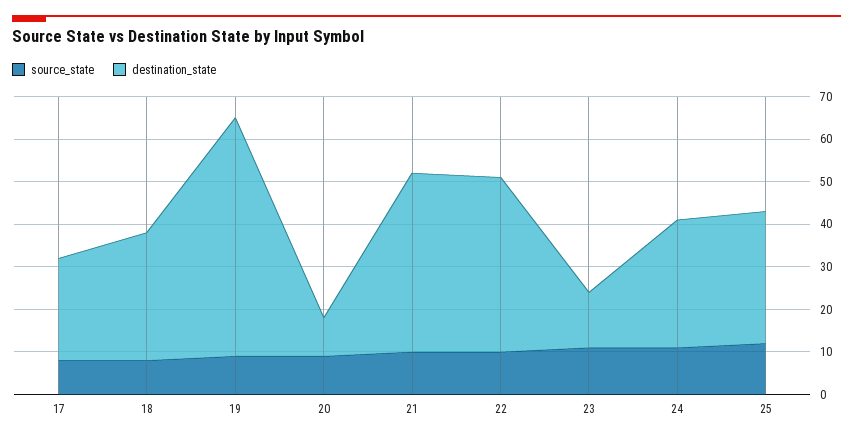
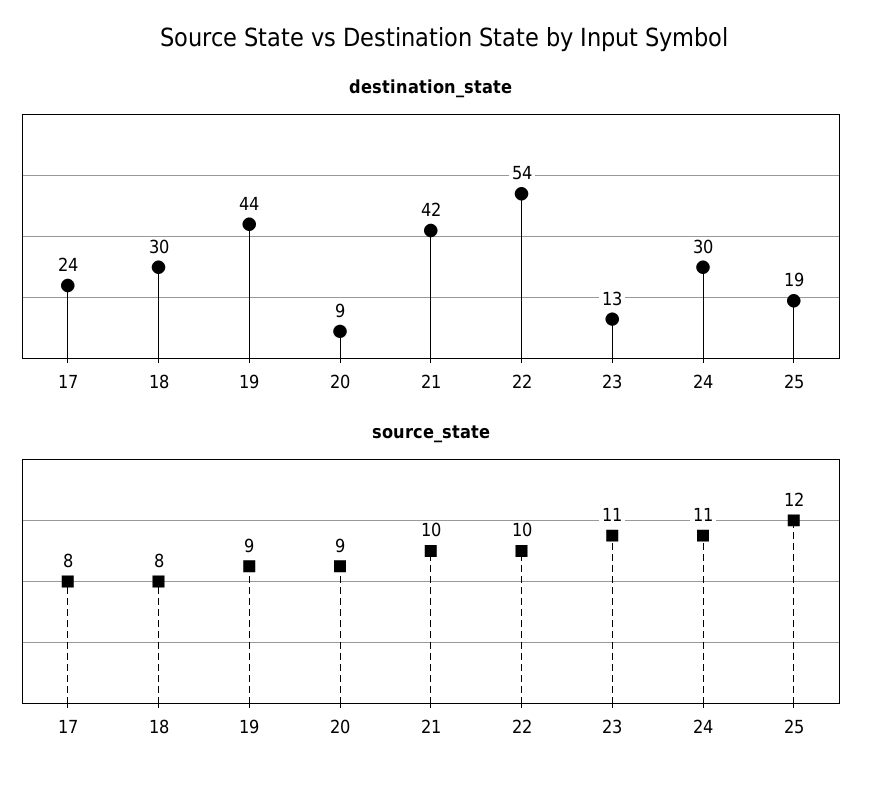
  {
    "source_state": {
      "17": 8,
      "18": 8,
      "19": 9,
      "20": 9,
      "21": 10,
      "22": 10,
      "23": 11,
      "24": 11,
      "25": 12
    },
    "destination_state": {
      "17": 24,
      "18": 30,
-     "19": 55,
+     "19": 44,
      "20": 9,
      "21": 42,
-     "22": 40,
+     "22": 54,
      "23": 13,
      "24": 30,
-     "25": 30
+     "25": 19
    }
  }

